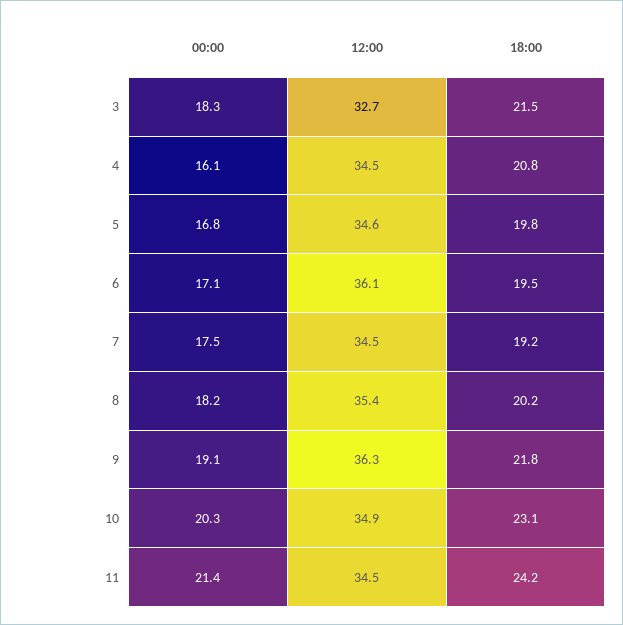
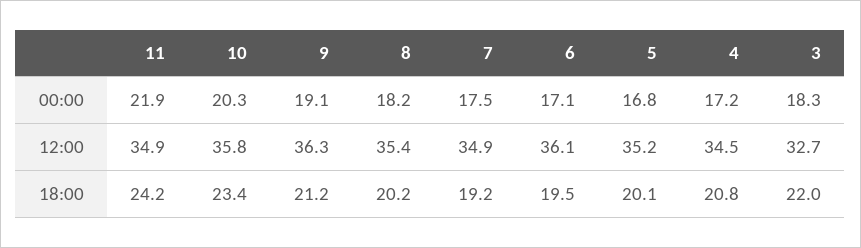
  {
    "00:00": {
      "3": 18.3,
-     "4": 16.1,
+     "4": 17.2,
      "5": 16.8,
      "6": 17.1,
      "7": 17.5,
      "8": 18.2,
      "9": 19.1,
      "10": 20.3,
-     "11": 21.4
+     "11": 21.9
    },
    "12:00": {
      "3": 32.7,
      "4": 34.5,
-     "5": 34.6,
+     "5": 35.2,
      "6": 36.1,
-     "7": 34.5,
+     "7": 34.9,
      "8": 35.4,
      "9": 36.3,
-     "10": 34.9,
+     "10": 35.8,
-     "11": 34.5
+     "11": 34.9
    },
    "18:00": {
-     "3": 21.5,
+     "3": 22,
      "4": 20.8,
-     "5": 19.8,
+     "5": 20.1,
      "6": 19.5,
      "7": 19.2,
      "8": 20.2,
-     "9": 21.8,
+     "9": 21.2,
-     "10": 23.1,
+     "10": 23.4,
      "11": 24.2
    }
  }

